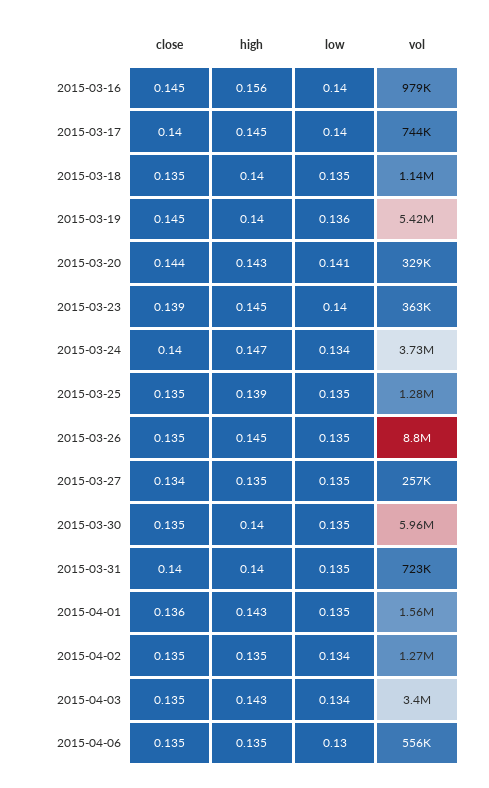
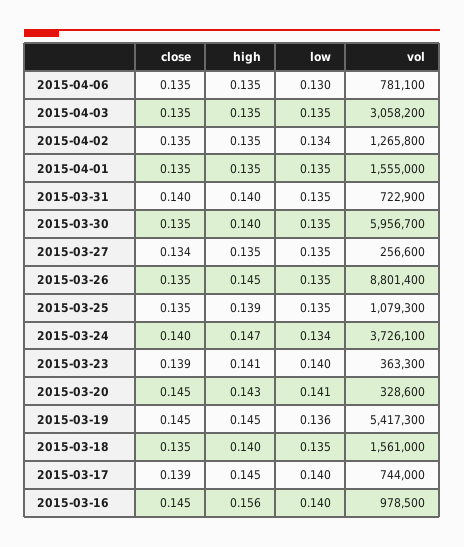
  {
    "close": {
      "2015-03-16": 0.145,
-     "2015-03-17": 0.14,
+     "2015-03-17": 0.139,
      "2015-03-18": 0.135,
      "2015-03-19": 0.145,
-     "2015-03-20": 0.144,
+     "2015-03-20": 0.145,
      "2015-03-23": 0.139,
      "2015-03-24": 0.14,
      "2015-03-25": 0.135,
      "2015-03-26": 0.135,
      "2015-03-27": 0.134,
      "2015-03-30": 0.135,
      "2015-03-31": 0.14,
-     "2015-04-01": 0.136,
+     "2015-04-01": 0.135,
      "2015-04-02": 0.135,
      "2015-04-03": 0.135,
      "2015-04-06": 0.135
    },
    "high": {
      "2015-03-16": 0.156,
      "2015-03-17": 0.145,
      "2015-03-18": 0.14,
-     "2015-03-19": 0.14,
+     "2015-03-19": 0.145,
      "2015-03-20": 0.143,
-     "2015-03-23": 0.145,
+     "2015-03-23": 0.141,
      "2015-03-24": 0.147,
      "2015-03-25": 0.139,
      "2015-03-26": 0.145,
      "2015-03-27": 0.135,
      "2015-03-30": 0.14,
      "2015-03-31": 0.14,
-     "2015-04-01": 0.143,
+     "2015-04-01": 0.135,
      "2015-04-02": 0.135,
-     "2015-04-03": 0.143,
+     "2015-04-03": 0.135,
      "2015-04-06": 0.135
    },
    "low": {
      "2015-03-16": 0.14,
      "2015-03-17": 0.14,
      "2015-03-18": 0.135,
      "2015-03-19": 0.136,
      "2015-03-20": 0.141,
      "2015-03-23": 0.14,
      "2015-03-24": 0.134,
      "2015-03-25": 0.135,
      "2015-03-26": 0.135,
      "2015-03-27": 0.135,
      "2015-03-30": 0.135,
      "2015-03-31": 0.135,
      "2015-04-01": 0.135,
      "2015-04-02": 0.134,
-     "2015-04-03": 0.134,
+     "2015-04-03": 0.135,
      "2015-04-06": 0.13
    },
    "vol": {
      "2015-03-16": 978500,
      "2015-03-17": 744000,
-     "2015-03-18": 1140000,
+     "2015-03-18": 1561000,
      "2015-03-19": 5417300,
      "2015-03-20": 328600,
      "2015-03-23": 363300,
      "2015-03-24": 3726100,
-     "2015-03-25": 1280000,
+     "2015-03-25": 1079300,
      "2015-03-26": 8801400,
      "2015-03-27": 256600,
      "2015-03-30": 5956700,
      "2015-03-31": 722900,
      "2015-04-01": 1555000,
      "2015-04-02": 1265800,
-     "2015-04-03": 3400000,
+     "2015-04-03": 3058200,
-     "2015-04-06": 556000
+     "2015-04-06": 781100
    }
  }

